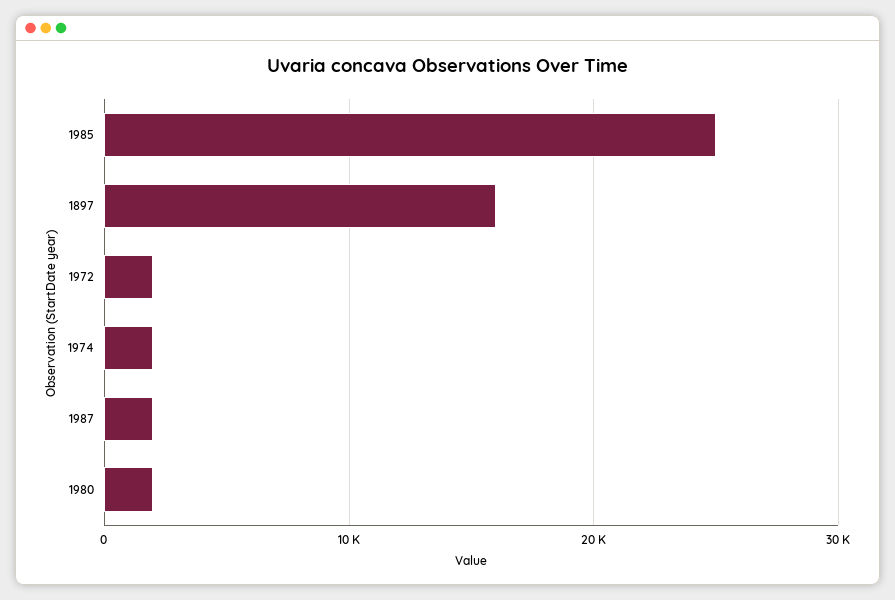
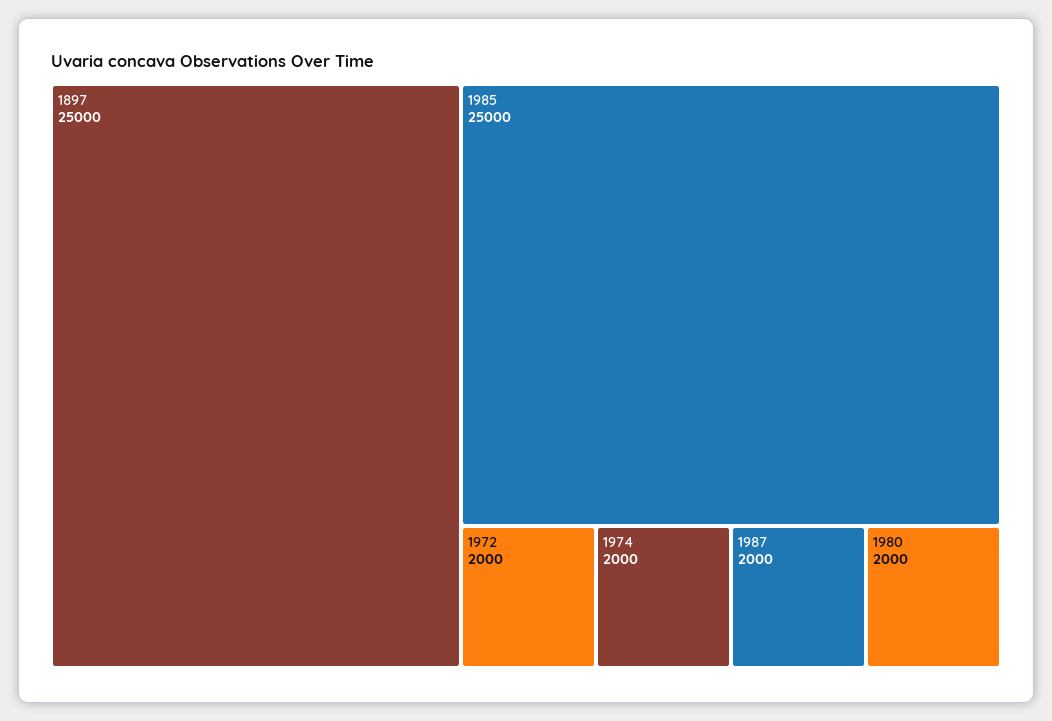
  {
    "1985": 25000,
-   "1897": 16000,
+   "1897": 25000,
    "1972": 2000,
    "1974": 2000,
    "1987": 2000,
    "1980": 2000
  }

